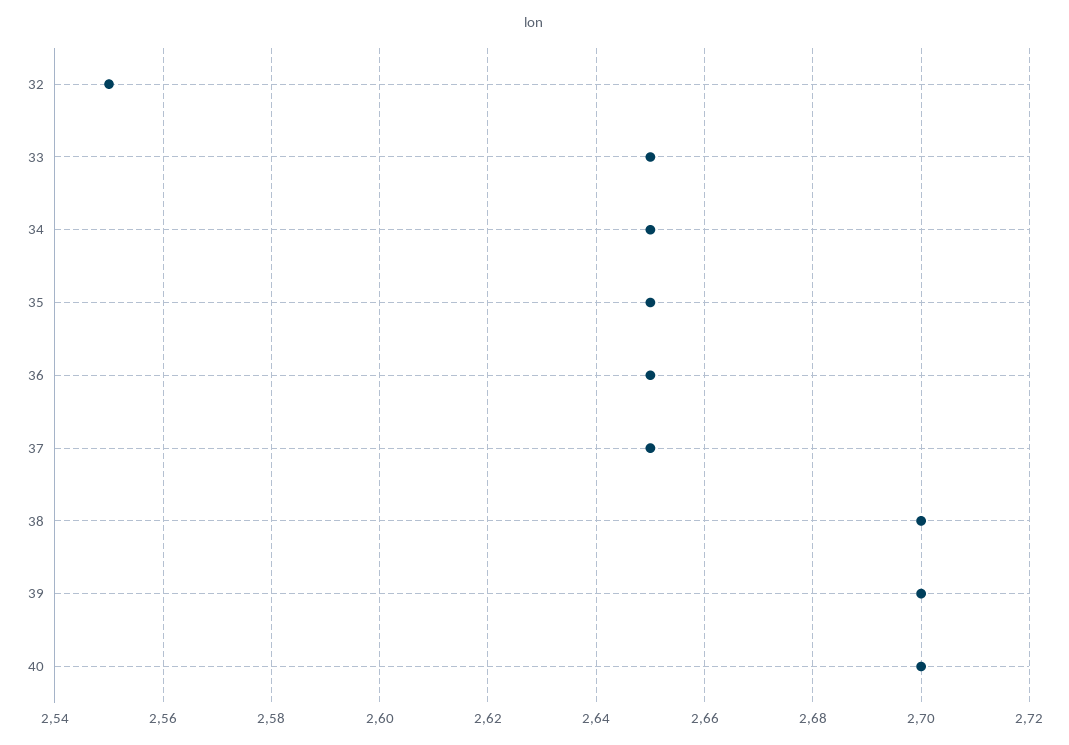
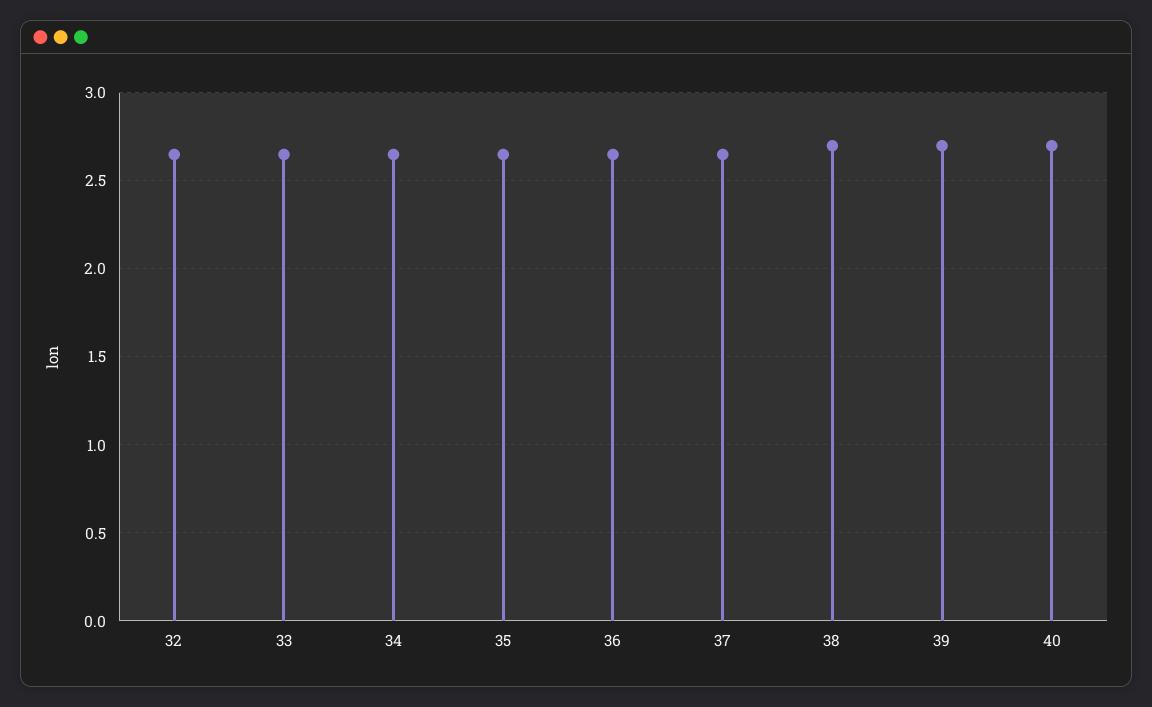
  {
-   "32": 2.55,
+   "32": 2.65,
    "33": 2.65,
    "34": 2.65,
    "35": 2.65,
    "36": 2.65,
    "37": 2.65,
    "38": 2.7,
    "39": 2.7,
    "40": 2.7
  }

